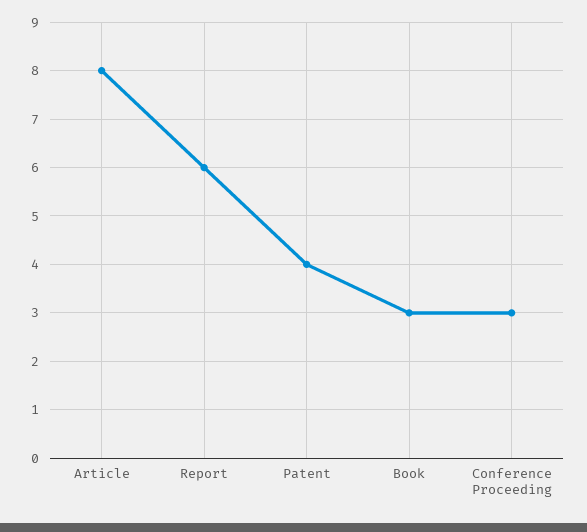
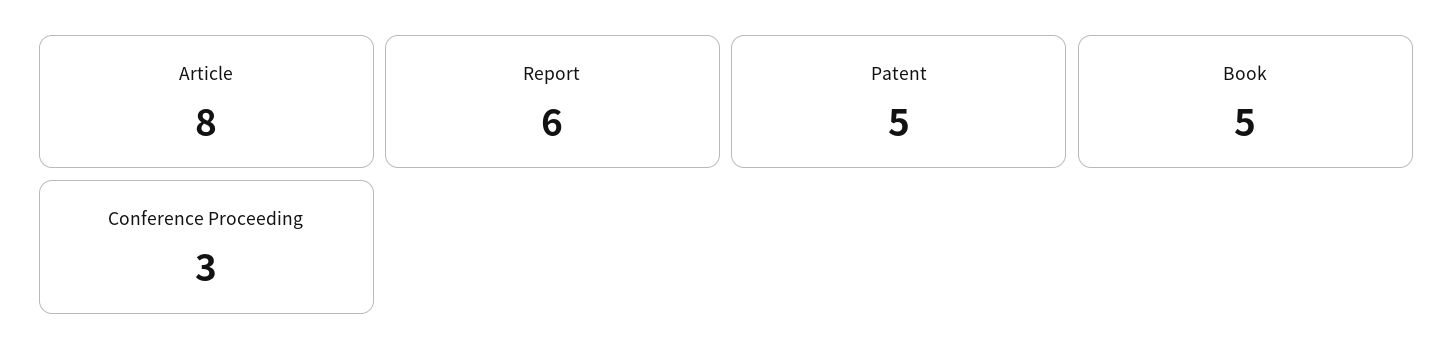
  {
    "Article": 8,
    "Report": 6,
-   "Patent": 4,
+   "Patent": 5,
-   "Book": 3,
+   "Book": 5,
    "Conference Proceeding": 3
  }

